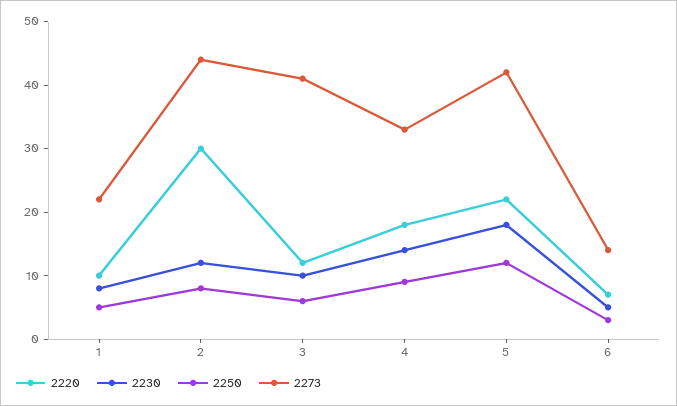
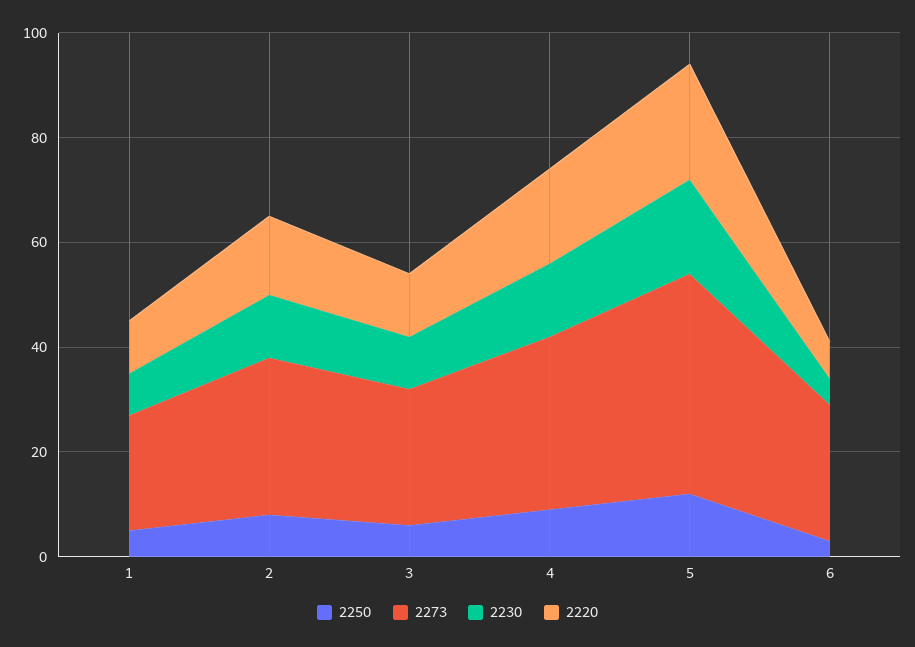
  {
    "2220": {
      "1": 10,
-     "2": 30,
+     "2": 15,
      "3": 10,
      "4": 20,
      "5": 20,
      "6": 5
    },
    "2230": {
      "1": 10,
      "2": 10,
      "3": 10,
      "4": 15,
      "5": 20,
      "6": 5
    },
    "2250": {
      "1": 5,
      "2": 10,
      "3": 5,
      "4": 10,
      "5": 10,
      "6": 5
    },
    "2273": {
      "1": 20,
-     "2": 45,
+     "2": 30,
-     "3": 40,
+     "3": 25,
      "4": 35,
      "5": 40,
-     "6": 15
+     "6": 25
    }
  }

